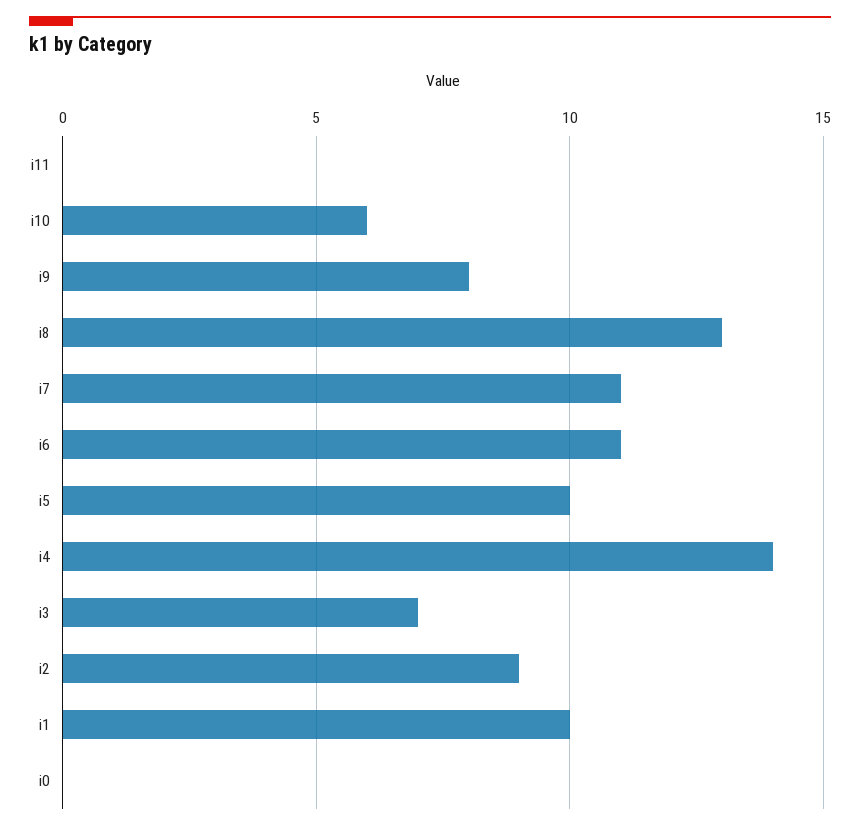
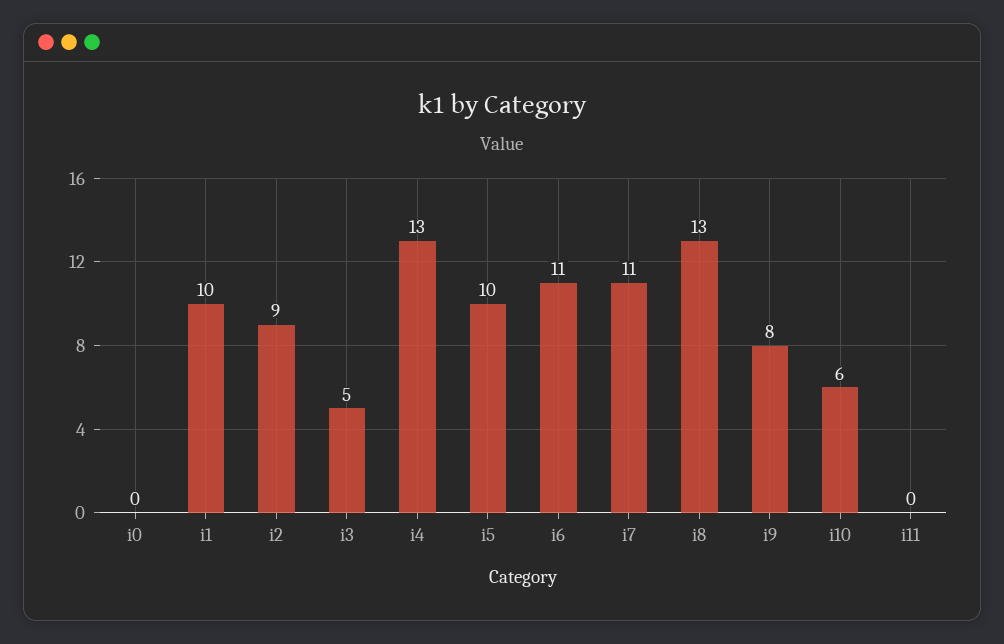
  {
    "i11": 0,
    "i10": 6,
    "i9": 8,
    "i8": 13,
    "i7": 11,
    "i6": 11,
    "i5": 10,
-   "i4": 14,
+   "i4": 13,
-   "i3": 7,
+   "i3": 5,
    "i2": 9,
    "i1": 10,
    "i0": 0
  }

